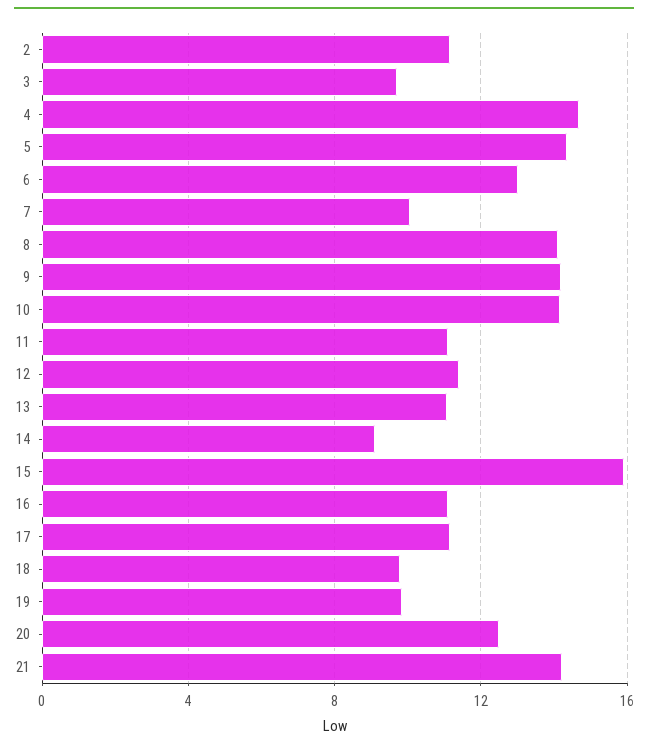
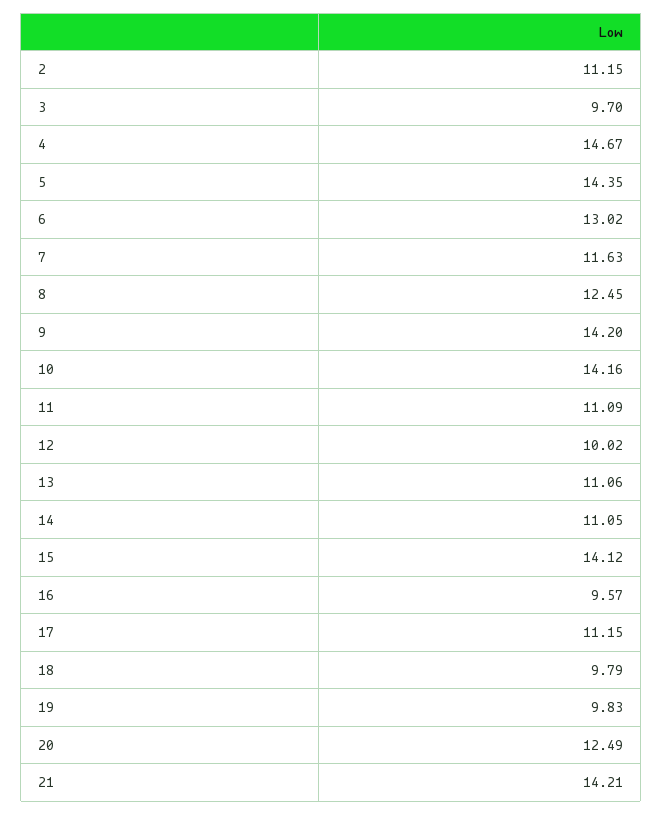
  {
    "2": 11.15,
    "3": 9.7,
    "4": 14.67,
    "5": 14.35,
    "6": 13.02,
-   "7": 10,
+   "7": 11.63,
-   "8": 14,
+   "8": 12.45,
    "9": 14.2,
    "10": 14.16,
    "11": 11.09,
-   "12": 11.5,
+   "12": 10.02,
    "13": 11.06,
-   "14": 9,
+   "14": 11.05,
-   "15": 16,
+   "15": 14.12,
-   "16": 11,
+   "16": 9.57,
    "17": 11.15,
    "18": 9.79,
    "19": 9.83,
    "20": 12.49,
    "21": 14.21
  }

